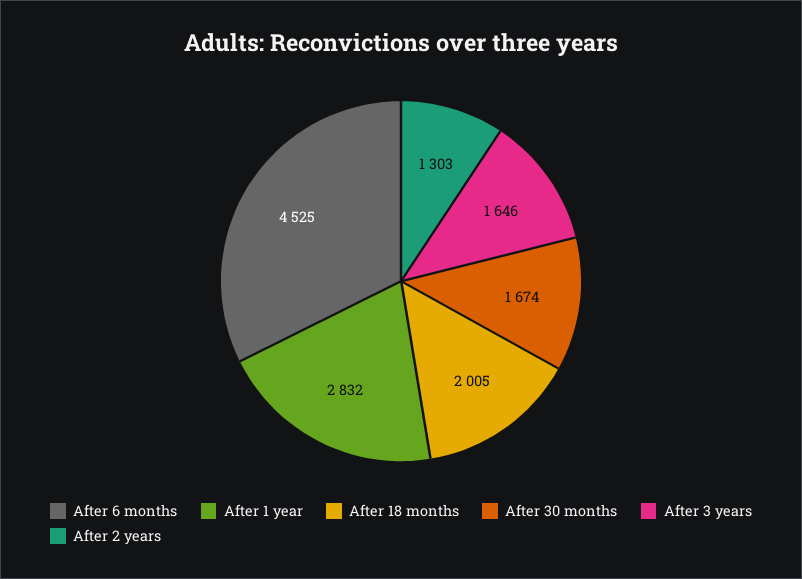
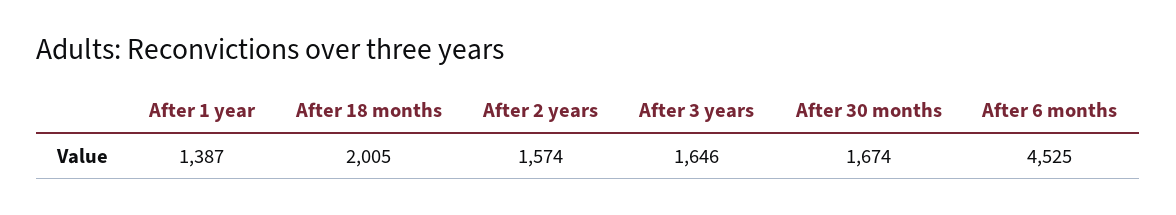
  {
    "After 6 months": 4525,
-   "After 1 year": 2832,
+   "After 1 year": 1387,
    "After 18 months": 2005,
    "After 30 months": 1674,
    "After 3 years": 1646,
-   "After 2 years": 1303
+   "After 2 years": 1574
  }

